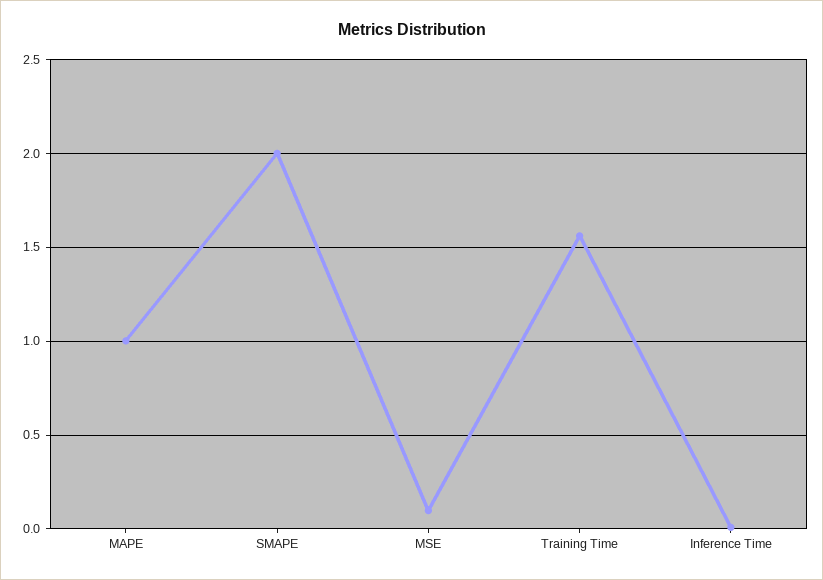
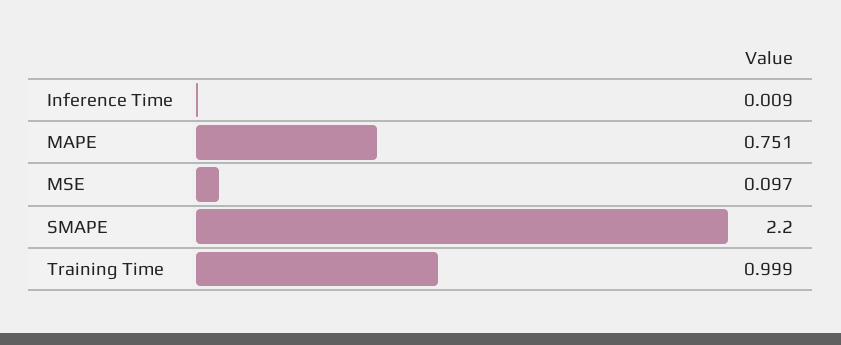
  {
-   "MAPE": 1,
+   "MAPE": 0.751,
-   "SMAPE": 2,
+   "SMAPE": 2.2,
    "MSE": 0.097,
-   "Training Time": 1.55,
+   "Training Time": 0.999,
    "Inference Time": 0.009
  }

